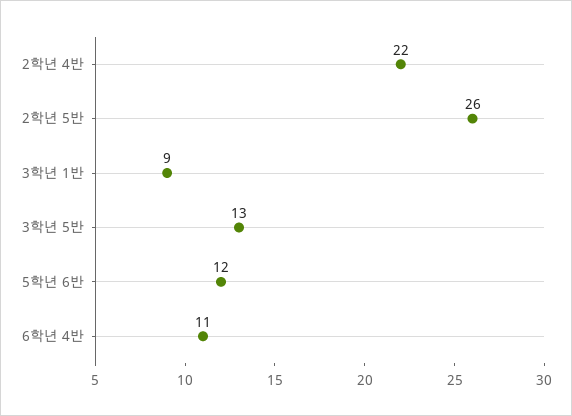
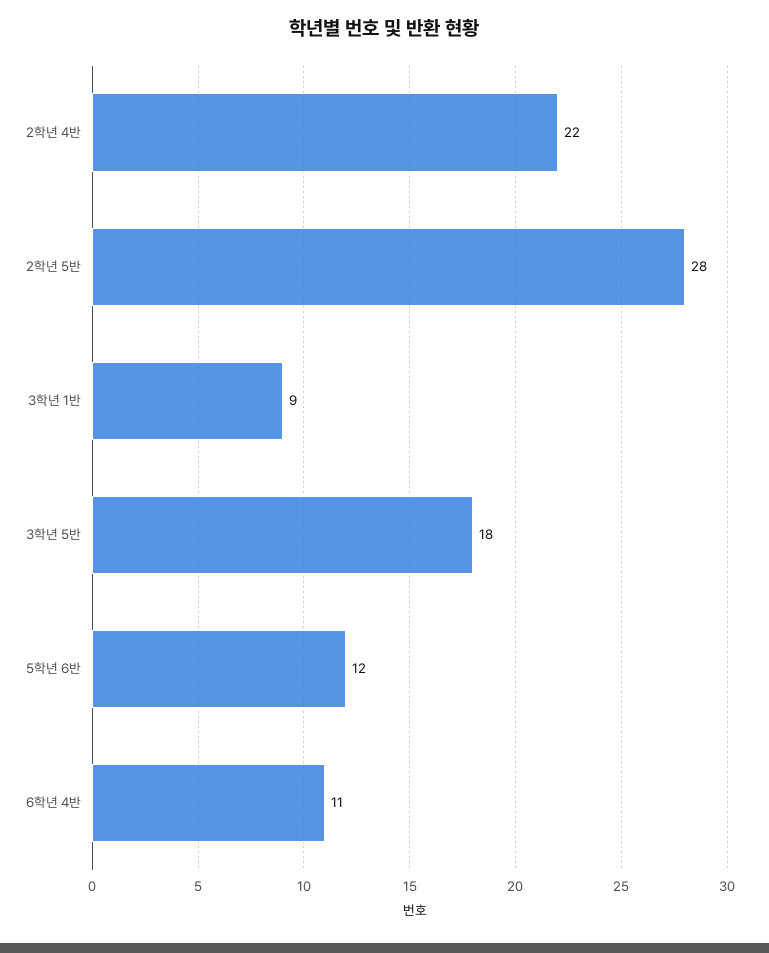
  {
    "2학년 4반": 22,
-   "2학년 5반": 26,
+   "2학년 5반": 28,
    "3학년 1반": 9,
-   "3학년 5반": 13,
+   "3학년 5반": 18,
    "5학년 6반": 12,
    "6학년 4반": 11
  }

